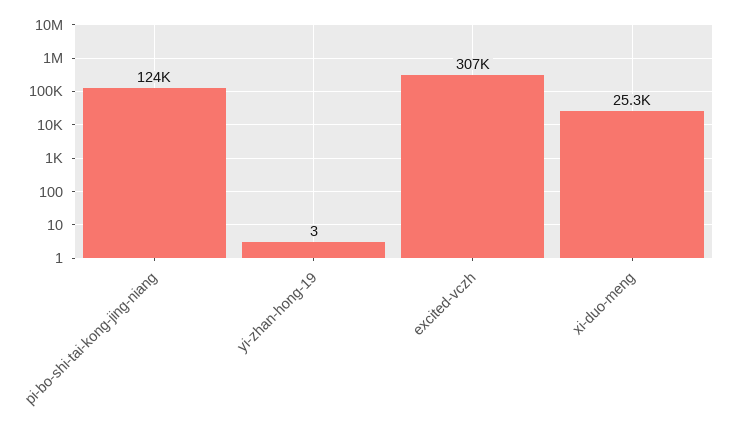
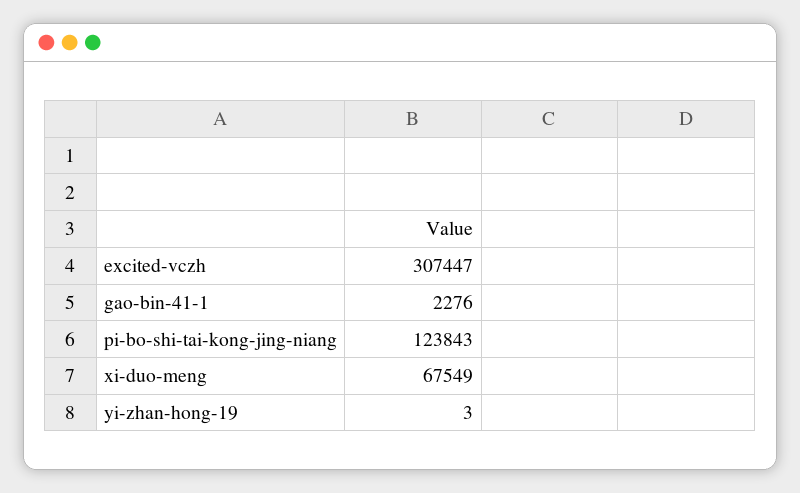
  {
    "pi-bo-shi-tai-kong-jing-niang": 123843,
    "yi-zhan-hong-19": 3,
    "excited-vczh": 307447,
-   "xi-duo-meng": 25300
+   "xi-duo-meng": 67549,
+   "gao-bin-41-1": 2276
  }

